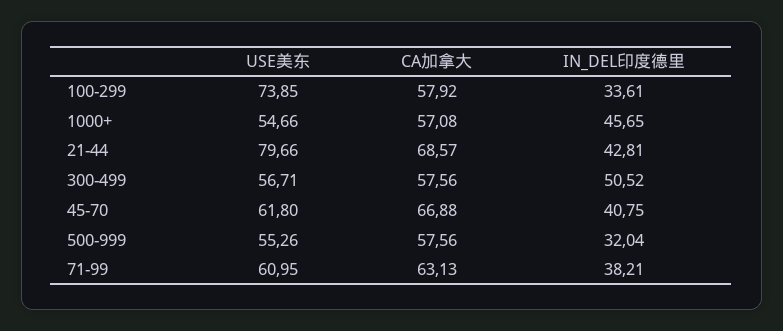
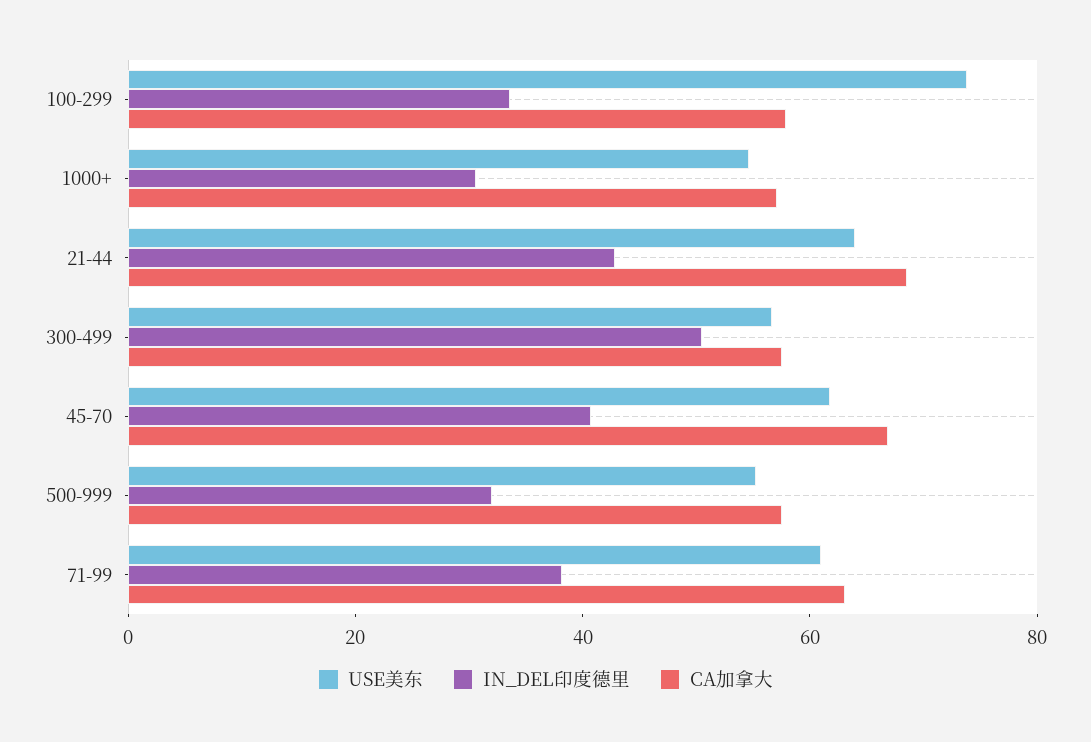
  {
    "USE美东": {
      "100-299": 73.85,
      "1000+": 54.66,
-     "21-44": 79.66,
+     "21-44": 65,
      "300-499": 56.71,
      "45-70": 61.8,
      "500-999": 55.26,
      "71-99": 60.95
    },
    "CA加拿大": {
      "100-299": 57.92,
      "1000+": 57.08,
      "21-44": 68.57,
      "300-499": 57.56,
      "45-70": 66.88,
      "500-999": 57.56,
      "71-99": 63.13
    },
    "IN_DEL印度德里": {
      "100-299": 33.61,
-     "1000+": 45.65,
+     "1000+": 30,
      "21-44": 42.81,
      "300-499": 50.52,
      "45-70": 40.75,
      "500-999": 32.04,
      "71-99": 38.21
    }
  }

